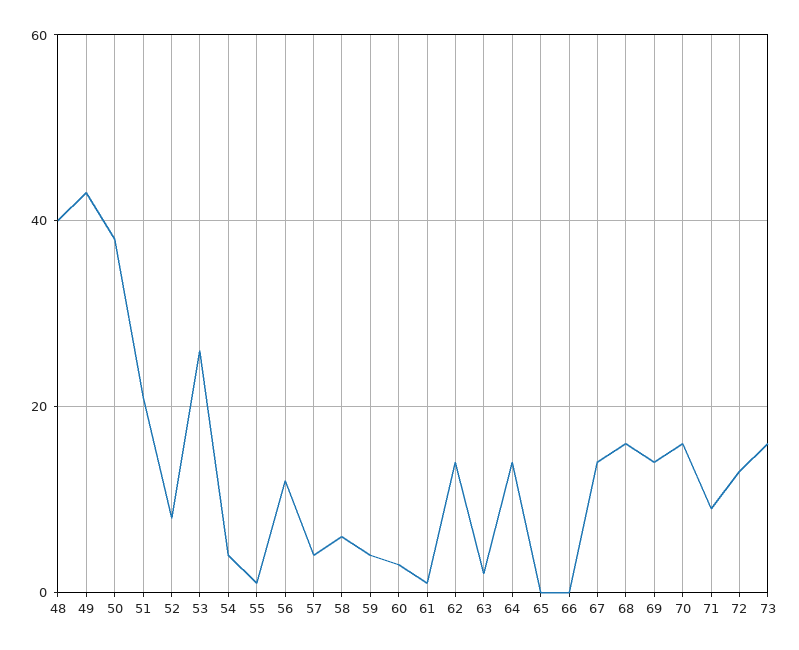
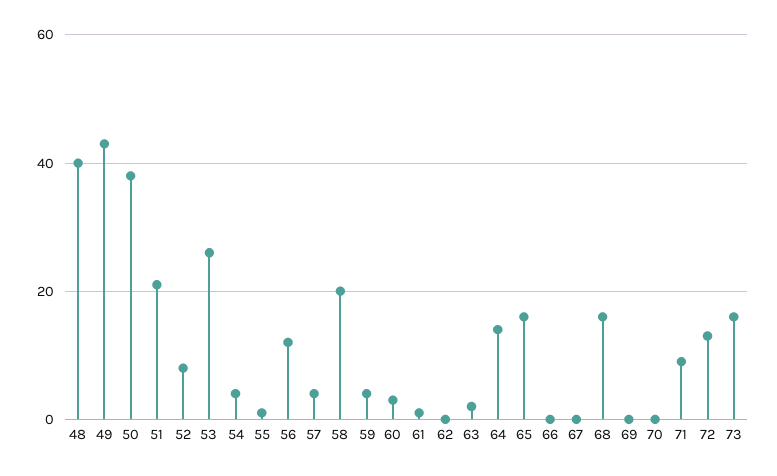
  {
    "48": 40,
    "49": 45,
    "50": 40,
    "51": 20,
    "52": 10,
    "53": 25,
    "54": 5,
    "55": 0,
    "56": 10,
    "57": 5,
-   "58": 5,
+   "58": 20,
    "59": 5,
    "60": 5,
    "61": 0,
-   "62": 15,
+   "62": 0,
    "63": 0,
    "64": 15,
-   "65": 0,
+   "65": 15,
    "66": 0,
-   "67": 15,
+   "67": 0,
    "68": 15,
-   "69": 15,
+   "69": 0,
-   "70": 15,
+   "70": 0,
    "71": 10,
    "72": 15,
    "73": 15
  }

